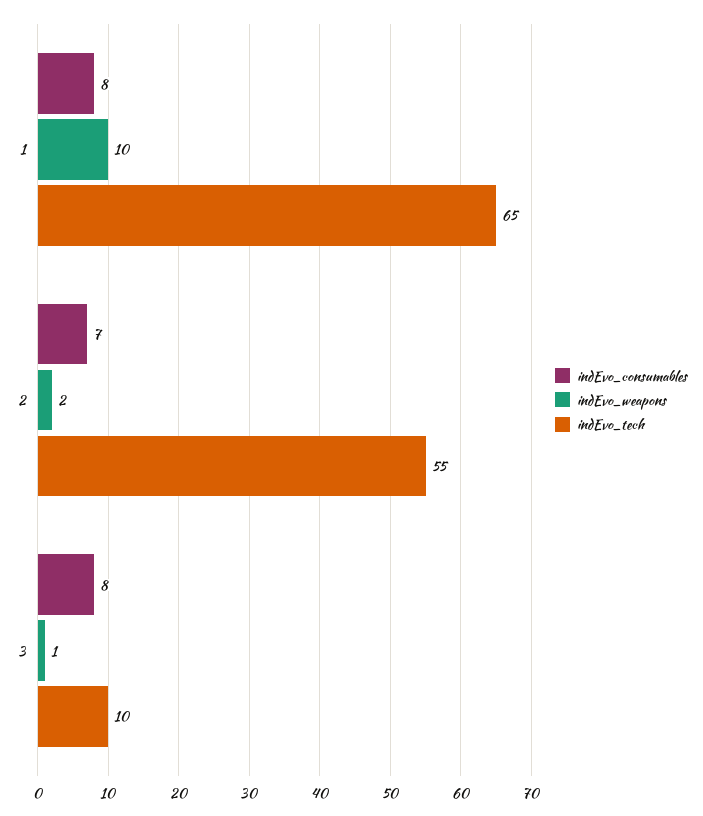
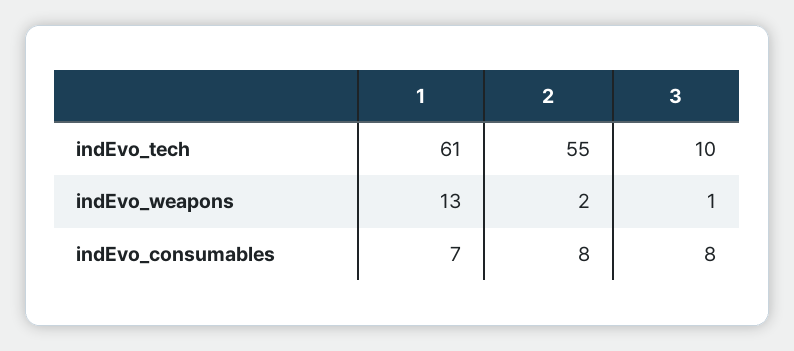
  {
    "indEvo_consumables": {
-     "1": 8,
+     "1": 7,
-     "2": 7,
+     "2": 8,
      "3": 8
    },
    "indEvo_weapons": {
-     "1": 10,
+     "1": 13,
      "2": 2,
      "3": 1
    },
    "indEvo_tech": {
-     "1": 65,
+     "1": 61,
      "2": 55,
      "3": 10
    }
  }

